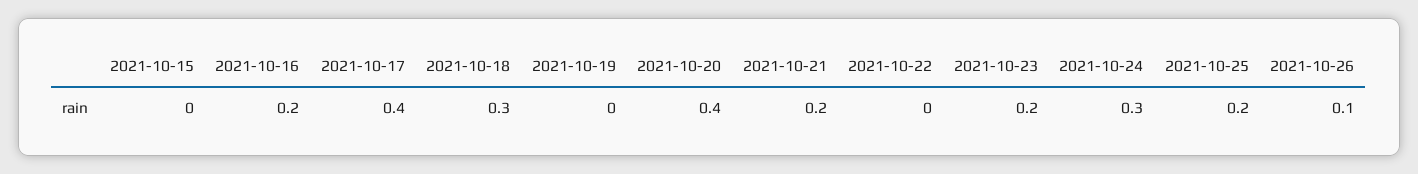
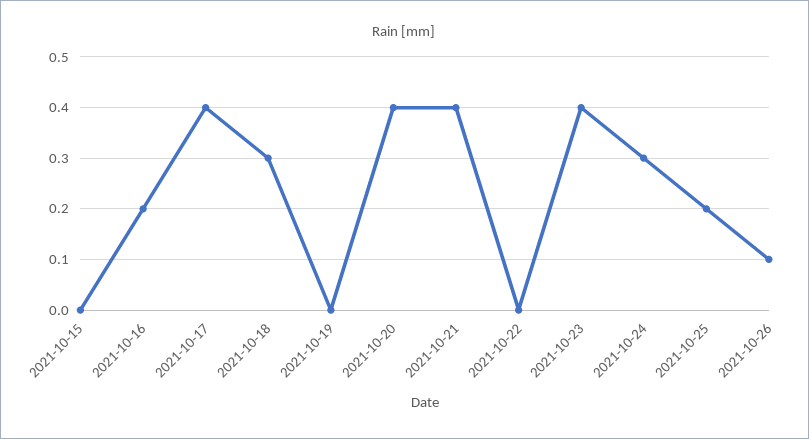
  {
    "2021-10-15": 0,
    "2021-10-16": 0.2,
    "2021-10-17": 0.4,
    "2021-10-18": 0.3,
    "2021-10-19": 0,
    "2021-10-20": 0.4,
-   "2021-10-21": 0.2,
+   "2021-10-21": 0.4,
    "2021-10-22": 0,
-   "2021-10-23": 0.2,
+   "2021-10-23": 0.4,
    "2021-10-24": 0.3,
    "2021-10-25": 0.2,
    "2021-10-26": 0.1
  }

